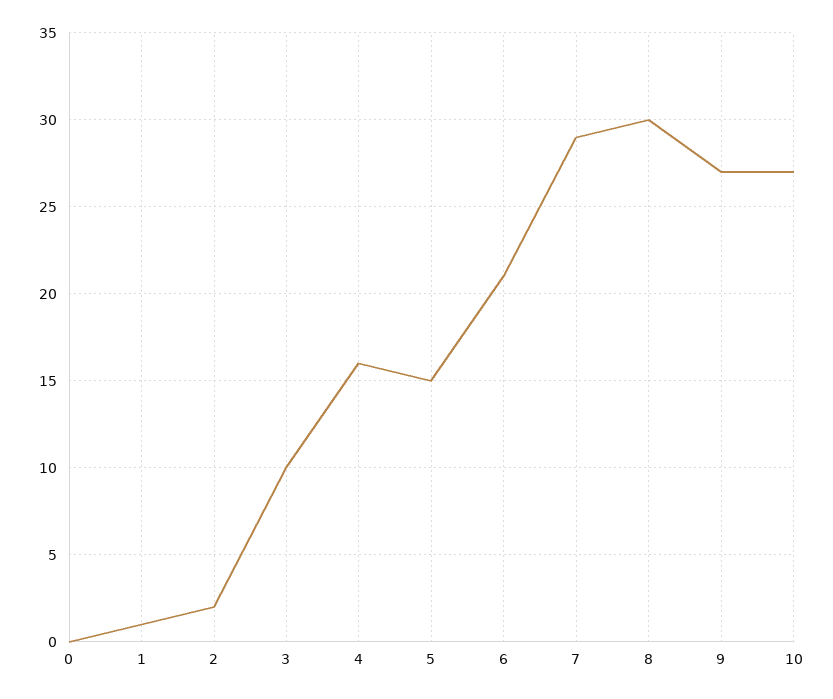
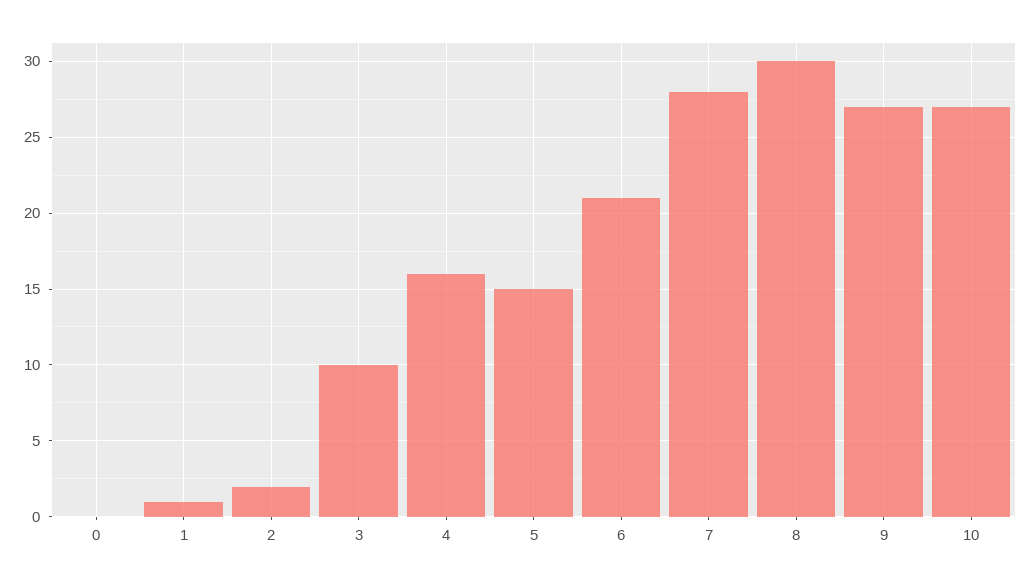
  {
    "0": 0,
    "1": 1,
    "2": 2,
    "3": 10,
    "4": 16,
    "5": 15,
    "6": 21,
-   "7": 29,
+   "7": 28,
    "8": 30,
    "9": 27,
    "10": 27
  }

